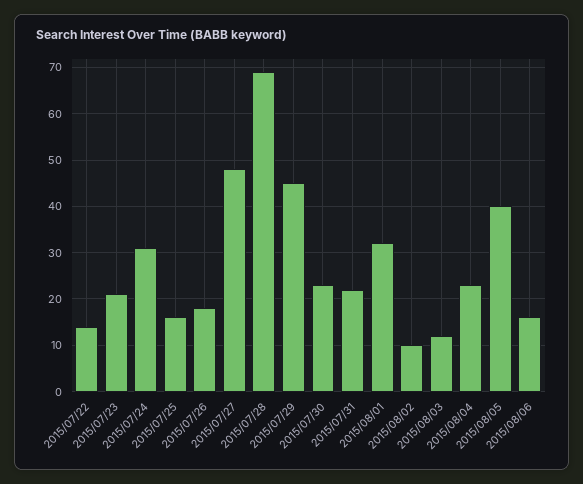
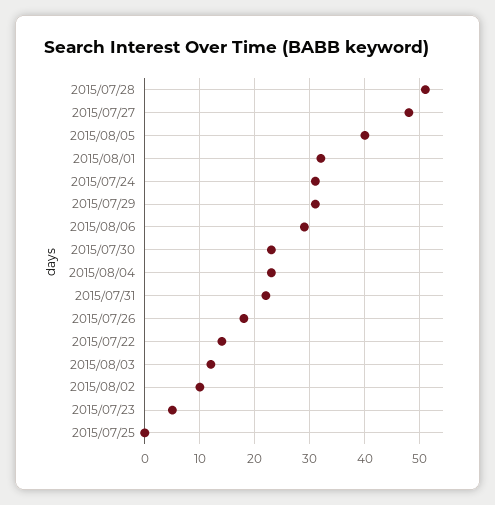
  {
    "2015/07/22": 15,
-   "2015/07/23": 20,
+   "2015/07/23": 5,
    "2015/07/24": 30,
-   "2015/07/25": 15,
+   "2015/07/25": 0,
    "2015/07/26": 20,
    "2015/07/27": 50,
-   "2015/07/28": 70,
+   "2015/07/28": 50,
-   "2015/07/29": 45,
+   "2015/07/29": 30,
    "2015/07/30": 25,
    "2015/07/31": 20,
    "2015/08/01": 30,
    "2015/08/02": 10,
    "2015/08/03": 10,
    "2015/08/04": 25,
    "2015/08/05": 40,
-   "2015/08/06": 15
+   "2015/08/06": 30
  }

